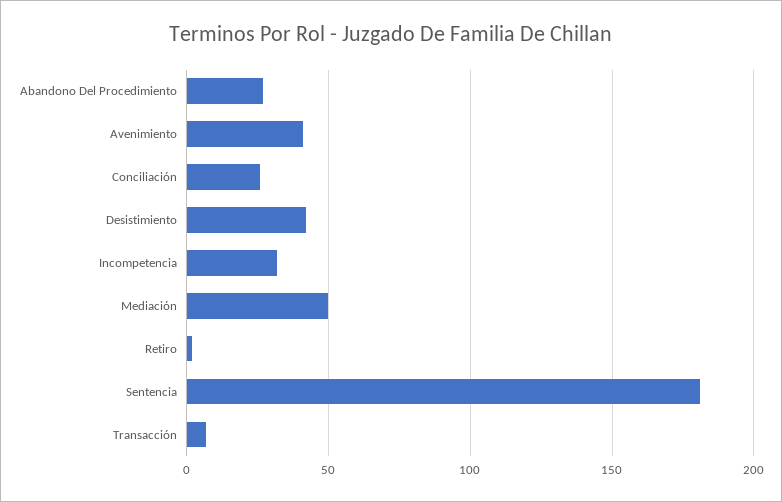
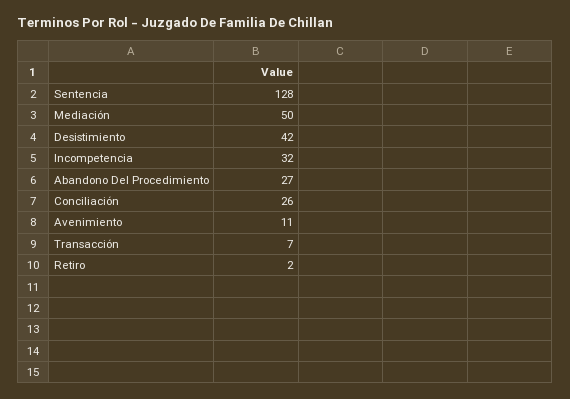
  {
    "Abandono Del Procedimiento": 27,
-   "Avenimiento": 40,
+   "Avenimiento": 11,
    "Conciliación": 26,
    "Desistimiento": 42,
    "Incompetencia": 32,
    "Mediación": 50,
    "Retiro": 2,
-   "Sentencia": 180,
+   "Sentencia": 128,
    "Transacción": 7
  }

